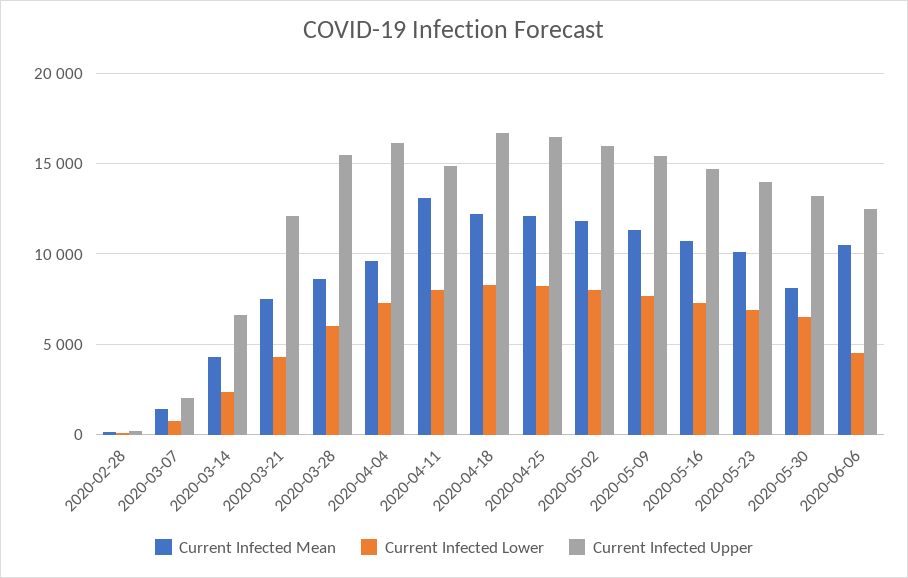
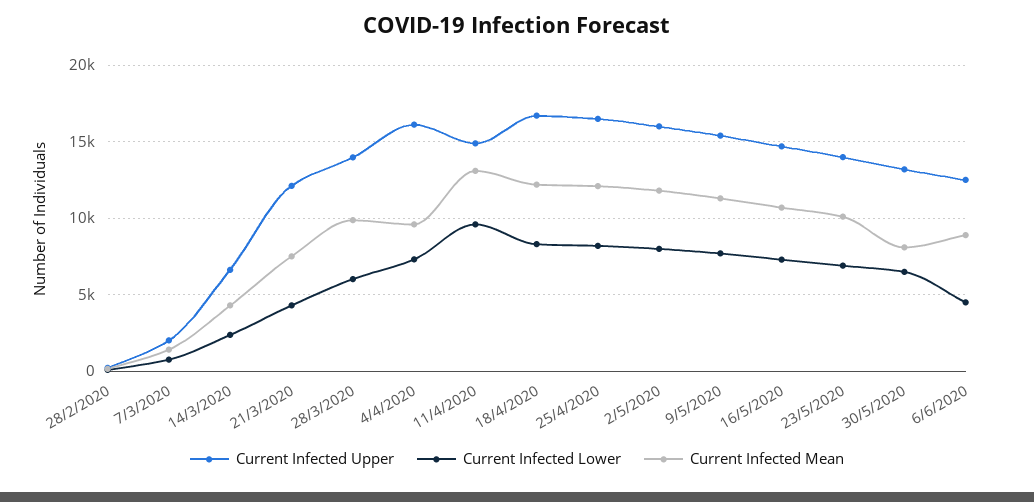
  {
    "Current Infected Mean": {
      "2020-02-28": 0,
      "2020-03-07": 1500,
      "2020-03-14": 4500,
      "2020-03-21": 7500,
-     "2020-03-28": 8500,
+     "2020-03-28": 10000,
      "2020-04-04": 9500,
      "2020-04-11": 13000,
      "2020-04-18": 12000,
      "2020-04-25": 12000,
      "2020-05-02": 12000,
      "2020-05-09": 11500,
      "2020-05-16": 10500,
      "2020-05-23": 10000,
      "2020-05-30": 8000,
-     "2020-06-06": 10500
+     "2020-06-06": 9000
    },
    "Current Infected Lower": {
      "2020-02-28": 0,
      "2020-03-07": 1000,
      "2020-03-14": 2500,
      "2020-03-21": 4500,
      "2020-03-28": 6000,
      "2020-04-04": 7500,
-     "2020-04-11": 8000,
+     "2020-04-11": 9500,
      "2020-04-18": 8500,
      "2020-04-25": 8000,
      "2020-05-02": 8000,
      "2020-05-09": 7500,
      "2020-05-16": 7500,
      "2020-05-23": 7000,
      "2020-05-30": 6500,
      "2020-06-06": 4500
    },
    "Current Infected Upper": {
      "2020-02-28": 0,
      "2020-03-07": 2000,
      "2020-03-14": 6500,
      "2020-03-21": 12000,
-     "2020-03-28": 15500,
+     "2020-03-28": 14000,
      "2020-04-04": 16000,
      "2020-04-11": 15000,
      "2020-04-18": 16500,
      "2020-04-25": 16500,
      "2020-05-02": 16000,
      "2020-05-09": 15500,
      "2020-05-16": 14500,
      "2020-05-23": 14000,
      "2020-05-30": 13000,
      "2020-06-06": 12500
    }
  }

